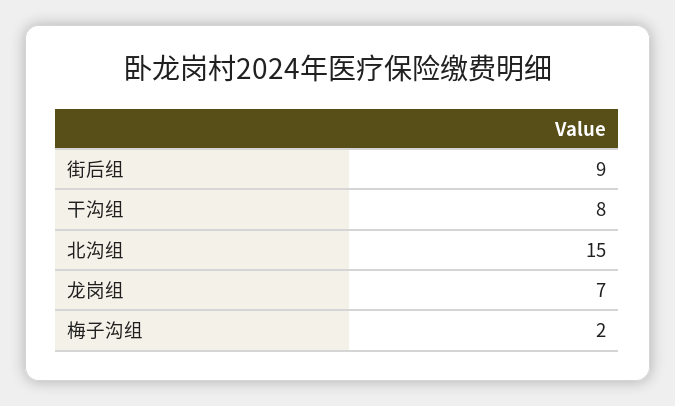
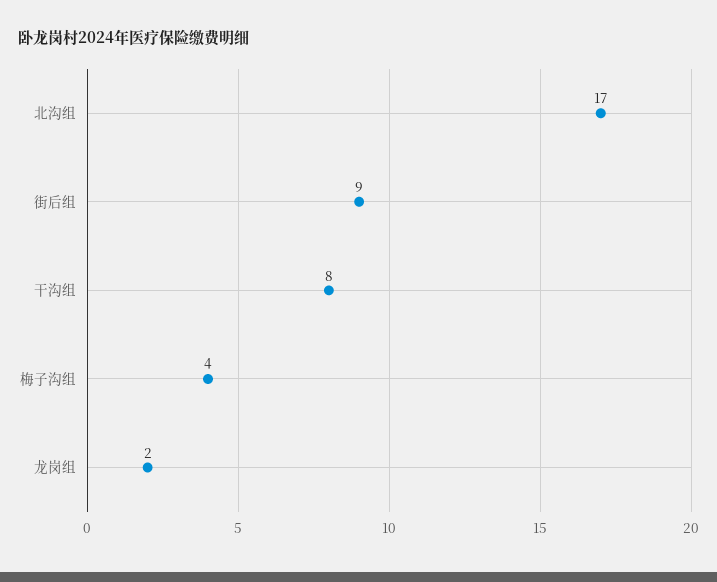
  {
    "街后组": 9,
    "干沟组": 8,
-   "北沟组": 15,
+   "北沟组": 17,
-   "龙岗组": 7,
+   "龙岗组": 2,
-   "梅子沟组": 2
+   "梅子沟组": 4
  }

